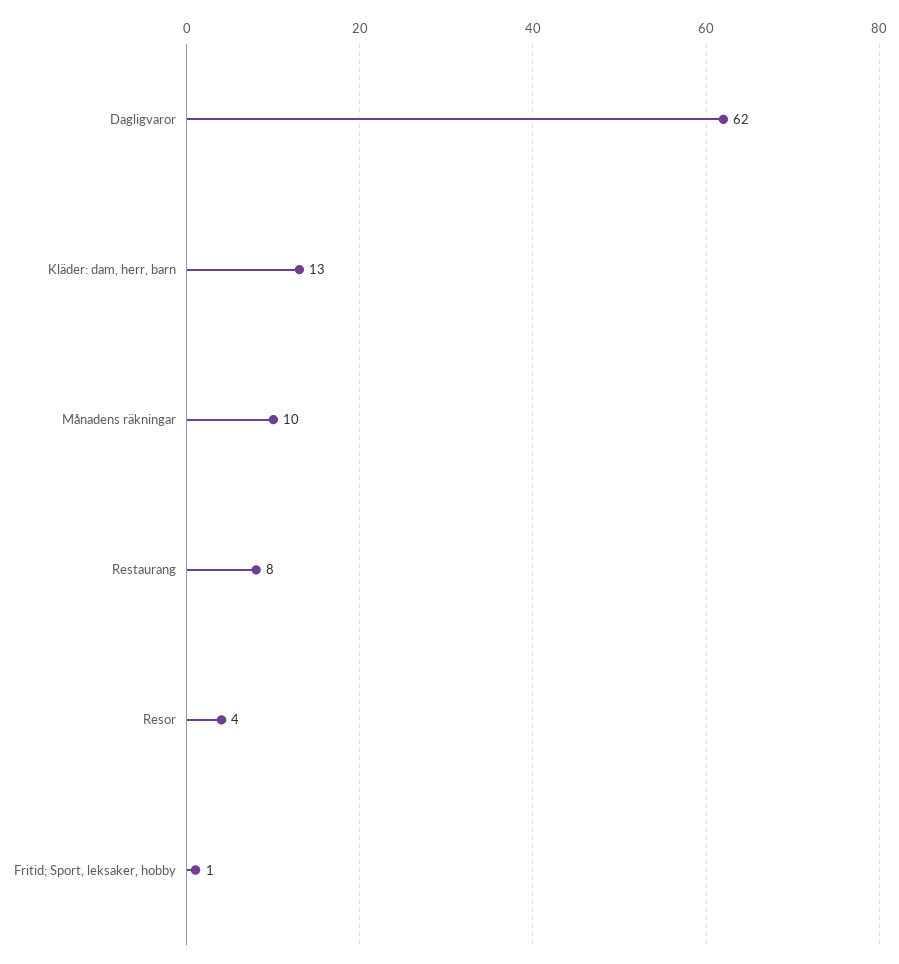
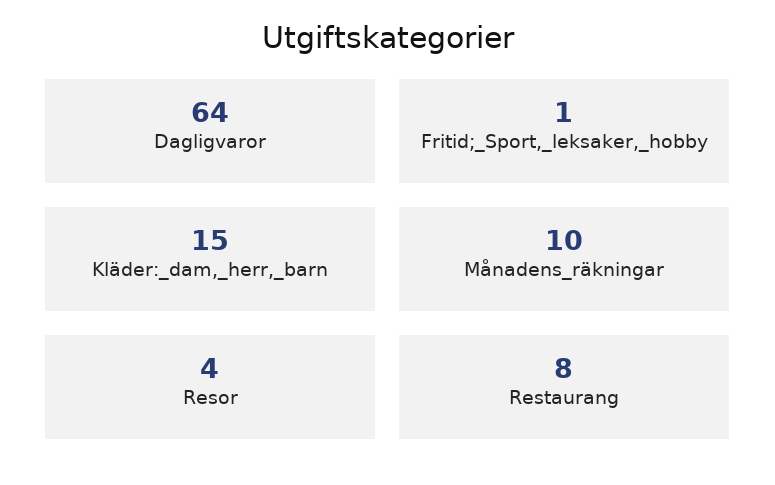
  {
-   "Dagligvaror": 62,
+   "Dagligvaror": 64,
-   "Kläder: dam, herr, barn": 13,
+   "Kläder: dam, herr, barn": 15,
    "Månadens räkningar": 10,
    "Restaurang": 8,
    "Resor": 4,
    "Fritid; Sport, leksaker, hobby": 1
  }

